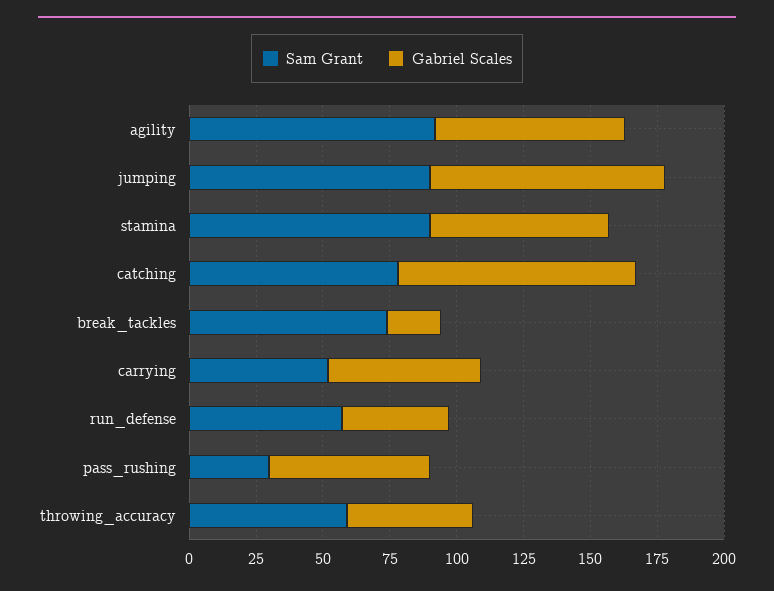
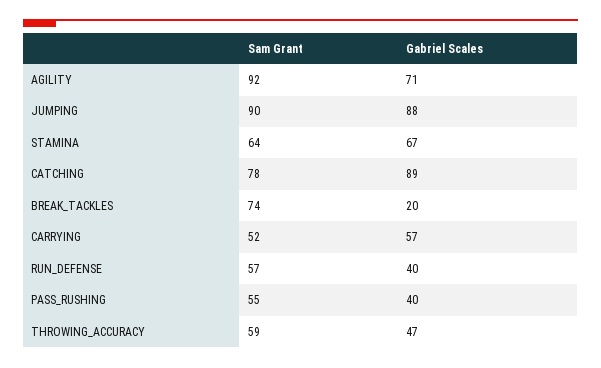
  {
    "Sam Grant": {
      "agility": 92,
      "jumping": 90,
-     "stamina": 90,
+     "stamina": 64,
      "catching": 78,
      "break_tackles": 74,
      "carrying": 52,
      "run_defense": 57,
-     "pass_rushing": 30,
+     "pass_rushing": 55,
      "throwing_accuracy": 59
    },
    "Gabriel Scales": {
      "agility": 71,
      "jumping": 88,
      "stamina": 67,
      "catching": 89,
      "break_tackles": 20,
      "carrying": 57,
      "run_defense": 40,
-     "pass_rushing": 60,
+     "pass_rushing": 40,
      "throwing_accuracy": 47
    }
  }

